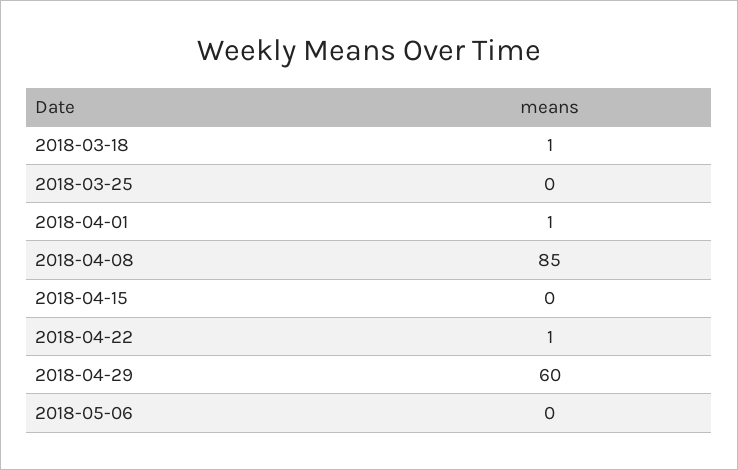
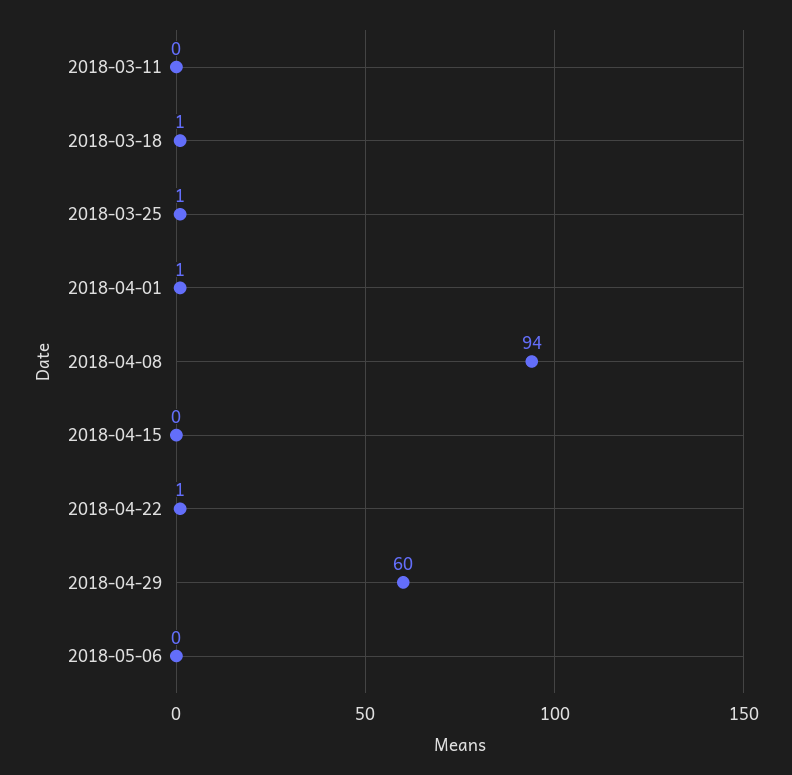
  {
    "2018-03-18": 1,
-   "2018-03-25": 0,
+   "2018-03-25": 1,
    "2018-04-01": 1,
-   "2018-04-08": 85,
+   "2018-04-08": 94,
    "2018-04-15": 0,
    "2018-04-22": 1,
    "2018-04-29": 60,
-   "2018-05-06": 0
+   "2018-05-06": 0,
+   "2018-03-11": 0
  }

